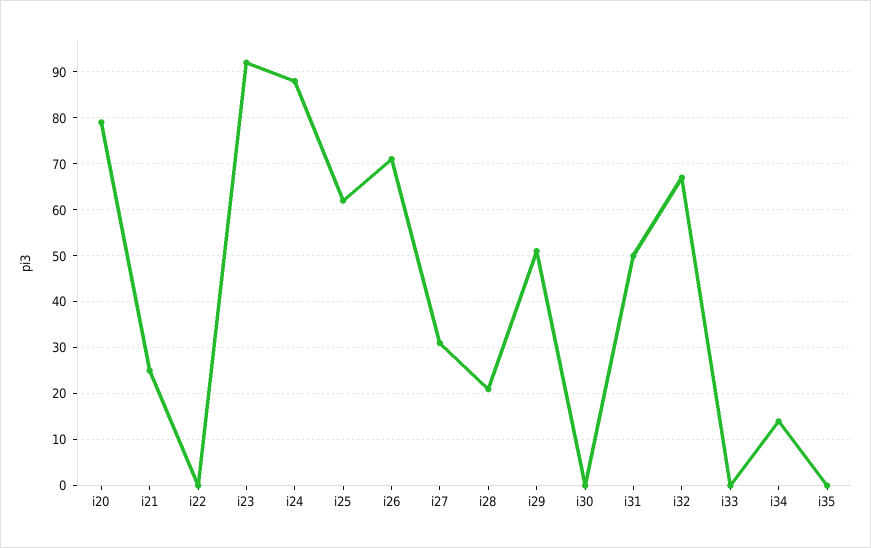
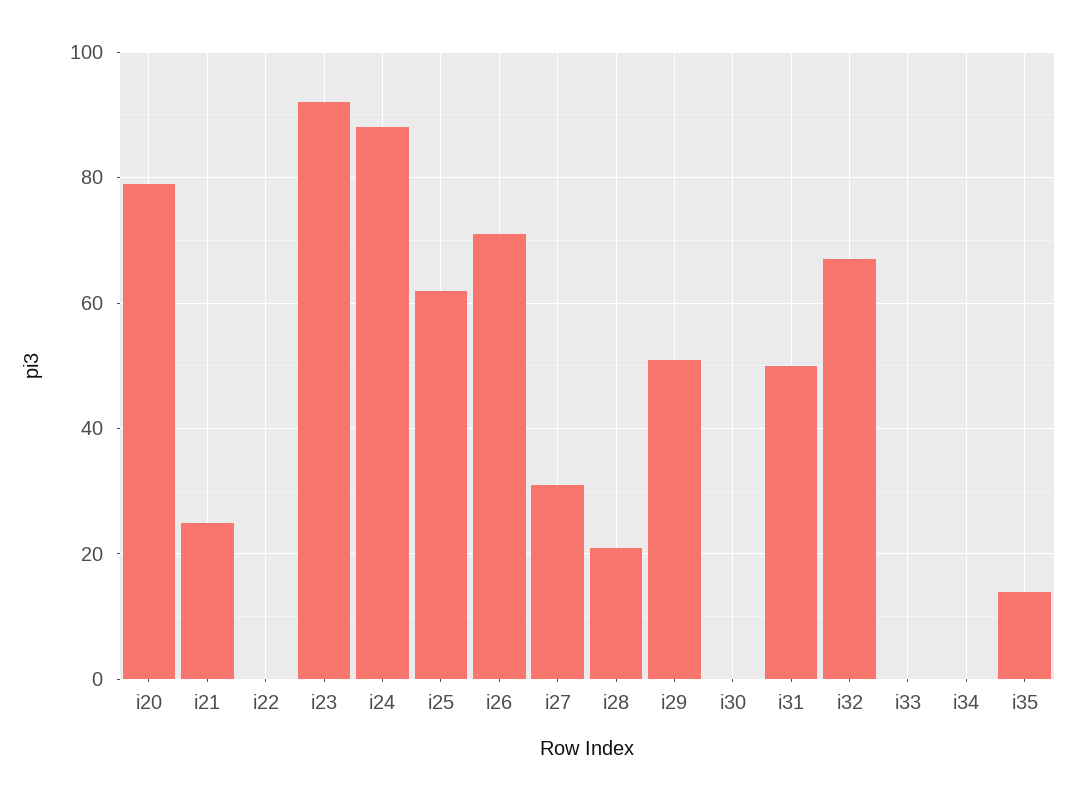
  {
    "i20": 80,
    "i21": 25,
    "i22": 0,
    "i23": 90,
    "i24": 90,
    "i25": 60,
    "i26": 70,
    "i27": 30,
    "i28": 20,
    "i29": 50,
    "i30": 0,
    "i31": 50,
    "i32": 65,
    "i33": 0,
-   "i34": 15,
+   "i34": 0,
-   "i35": 0
+   "i35": 15
  }

